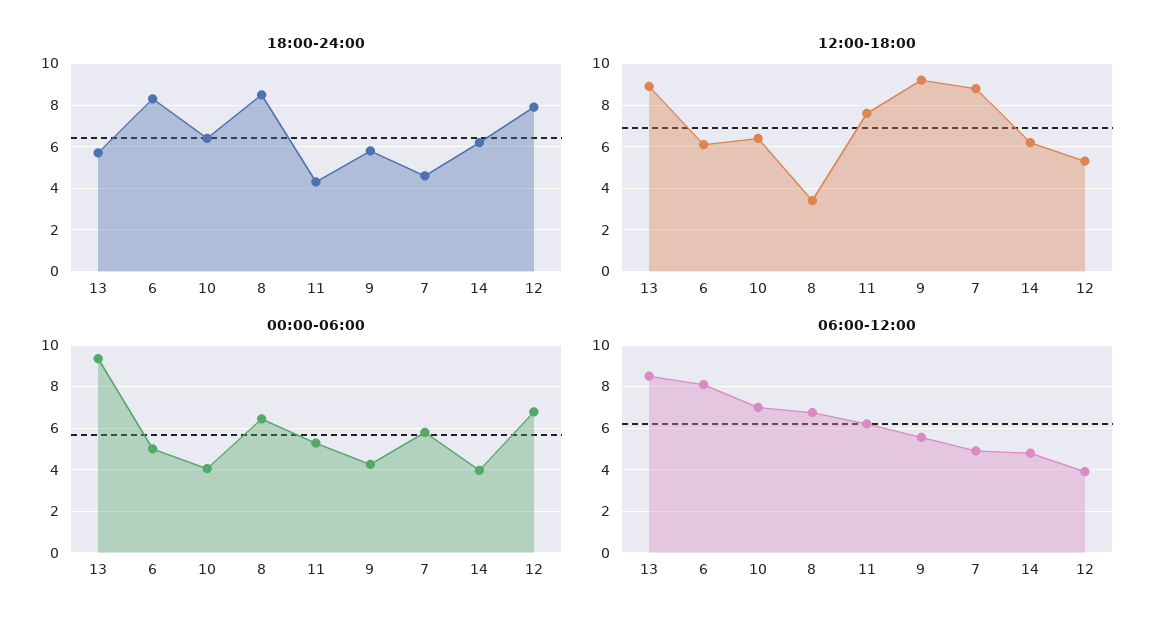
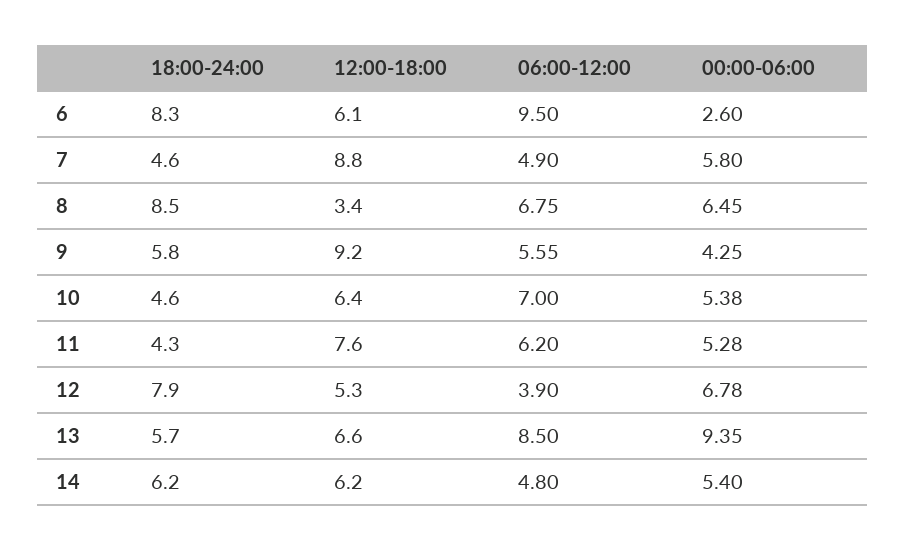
  {
    "18:00-24:00": {
      "13": 5.7,
      "6": 8.3,
-     "10": 6.5,
+     "10": 4.6,
      "8": 8.5,
      "11": 4.3,
      "9": 5.8,
      "7": 4.6,
      "14": 6.2,
      "12": 7.9
    },
    "12:00-18:00": {
-     "13": 9,
+     "13": 6.6,
      "6": 6.1,
      "10": 6.4,
      "8": 3.4,
      "11": 7.6,
      "9": 9.2,
      "7": 8.8,
      "14": 6.2,
      "12": 5.3
    },
    "00:00-06:00": {
      "13": 9.35,
-     "6": 5,
+     "6": 2.6,
-     "10": 4,
+     "10": 5.38,
      "8": 6.45,
      "11": 5.28,
      "9": 4.25,
      "7": 5.8,
-     "14": 4,
+     "14": 5.4,
      "12": 6.78
    },
    "06:00-12:00": {
      "13": 8.5,
-     "6": 8,
+     "6": 9.5,
      "10": 7,
      "8": 6.75,
      "11": 6.2,
      "9": 5.55,
      "7": 4.9,
      "14": 4.8,
      "12": 3.9
    }
  }

